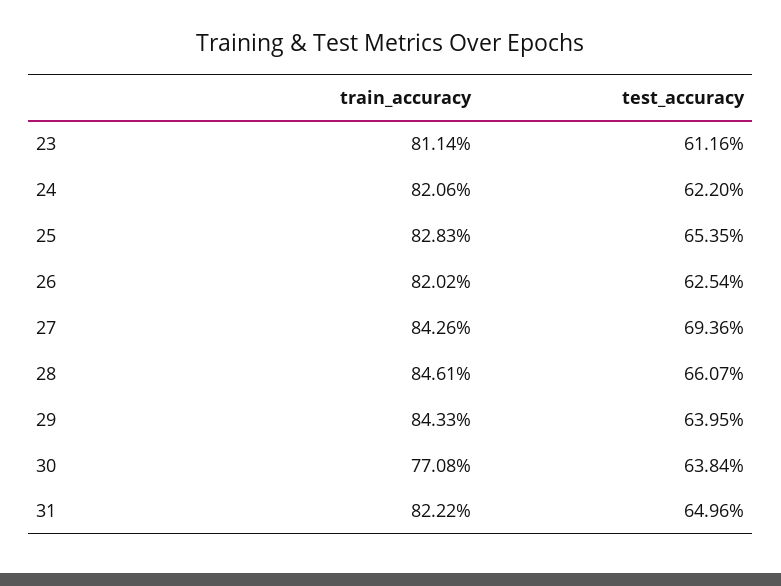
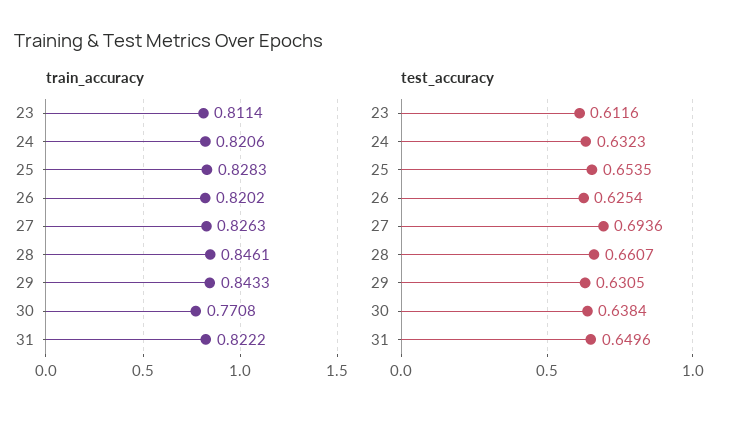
  {
    "train_accuracy": {
      "23": 0.8114,
      "24": 0.8206,
      "25": 0.8283,
      "26": 0.8202,
-     "27": 0.8426,
+     "27": 0.8263,
      "28": 0.8461,
      "29": 0.8433,
      "30": 0.7708,
      "31": 0.8222
    },
    "test_accuracy": {
      "23": 0.6116,
-     "24": 0.622,
+     "24": 0.6323,
      "25": 0.6535,
      "26": 0.6254,
      "27": 0.6936,
      "28": 0.6607,
-     "29": 0.6395,
+     "29": 0.6305,
      "30": 0.6384,
      "31": 0.6496
    }
  }

